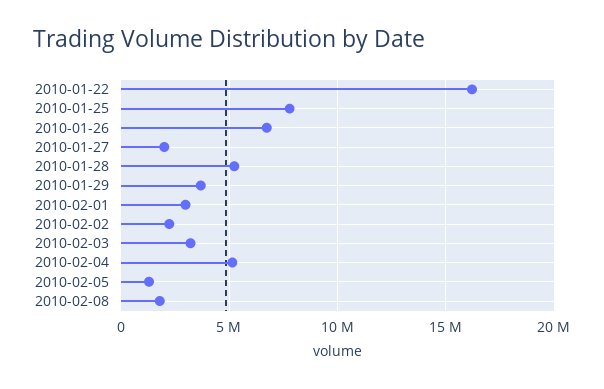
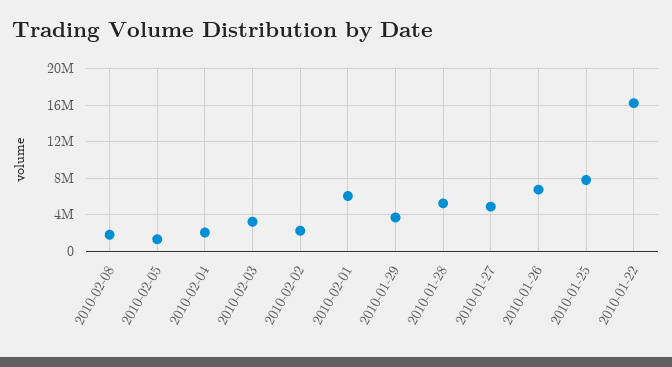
  {
    "2010-01-22": 16000000,
    "2010-01-25": 8000000,
    "2010-01-26": 6500000,
-   "2010-01-27": 2000000,
+   "2010-01-27": 5000000,
    "2010-01-28": 5000000,
    "2010-01-29": 3500000,
-   "2010-02-01": 3000000,
+   "2010-02-01": 6000000,
    "2010-02-02": 2000000,
    "2010-02-03": 3000000,
-   "2010-02-04": 5000000,
+   "2010-02-04": 2000000,
    "2010-02-05": 1500000,
    "2010-02-08": 2000000
  }

